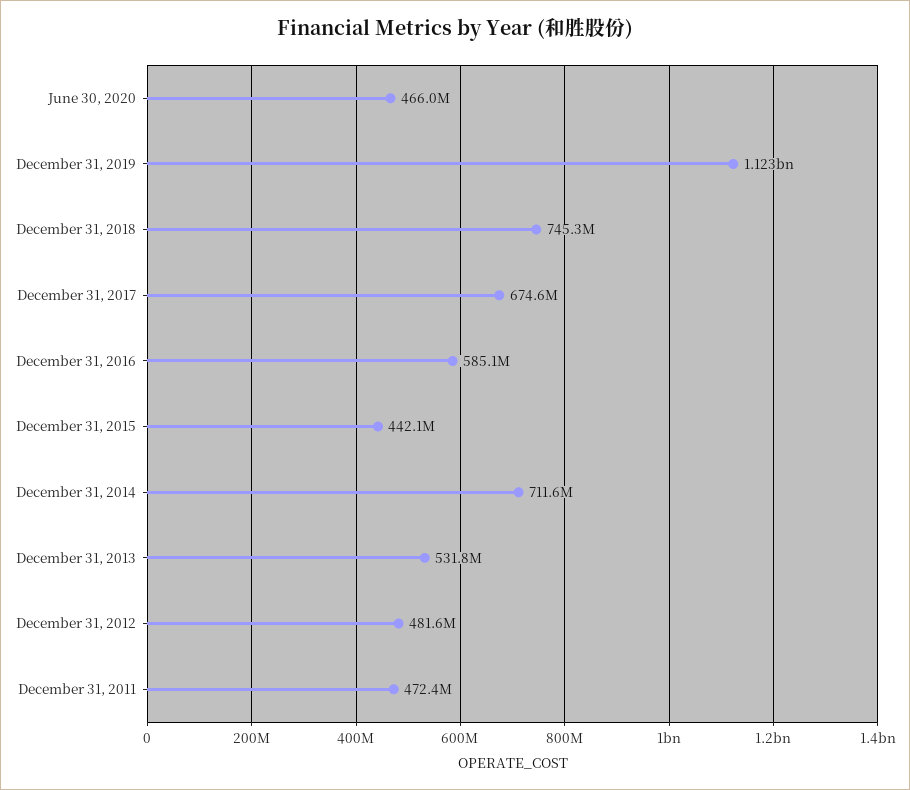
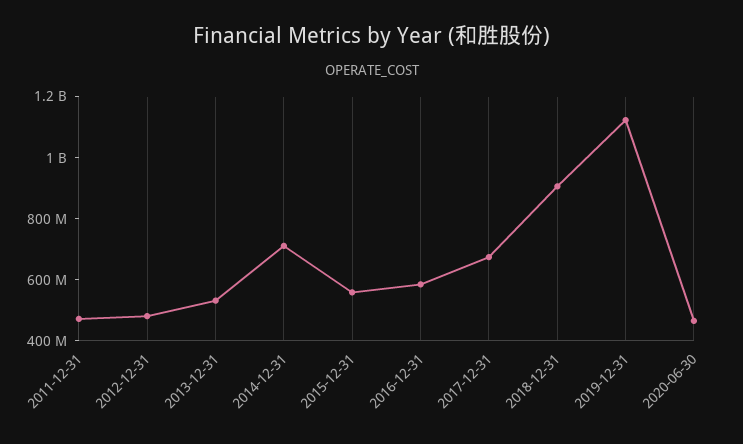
  {
    "June 30, 2020": 466000000,
    "December 31, 2019": 1123000000,
-   "December 31, 2018": 745300000,
+   "December 31, 2018": 900000000,
    "December 31, 2017": 674600000,
    "December 31, 2016": 585100000,
-   "December 31, 2015": 442100000,
+   "December 31, 2015": 550000000,
    "December 31, 2014": 711600000,
    "December 31, 2013": 531800000,
    "December 31, 2012": 481600000,
    "December 31, 2011": 472400000
  }

